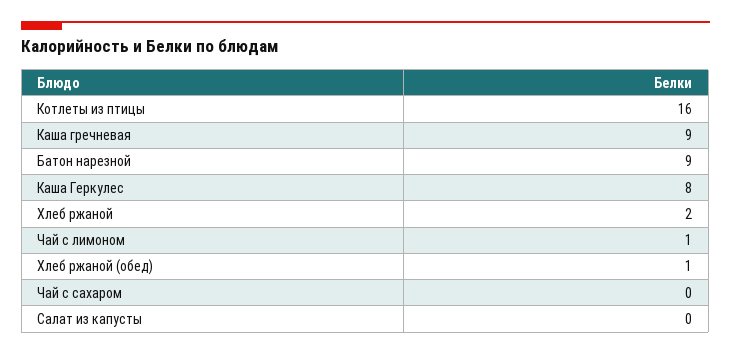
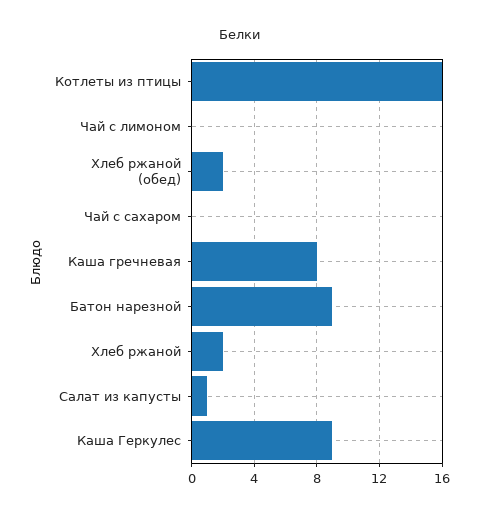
  {
    "Котлеты из птицы": 16,
-   "Каша гречневая": 9,
+   "Каша гречневая": 8,
    "Батон нарезной": 9,
-   "Каша Геркулес": 8,
+   "Каша Геркулес": 9,
    "Хлеб ржаной": 2,
-   "Чай с лимоном": 1,
+   "Чай с лимоном": 0,
-   "Хлеб ржаной (обед)": 1,
+   "Хлеб ржаной (обед)": 2,
    "Чай с сахаром": 0,
-   "Салат из капусты": 0
+   "Салат из капусты": 1
  }

